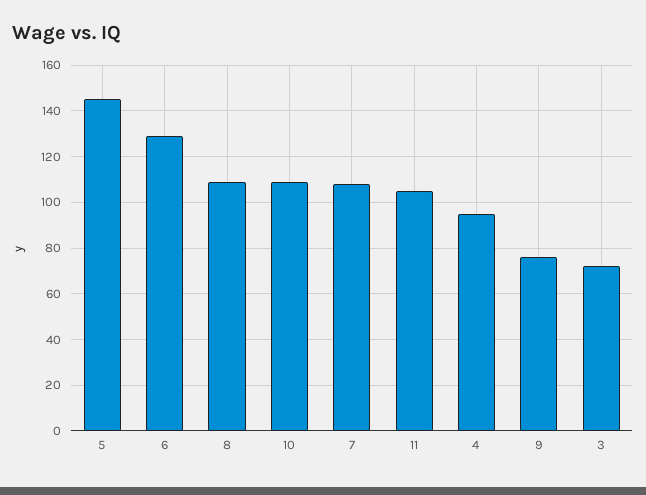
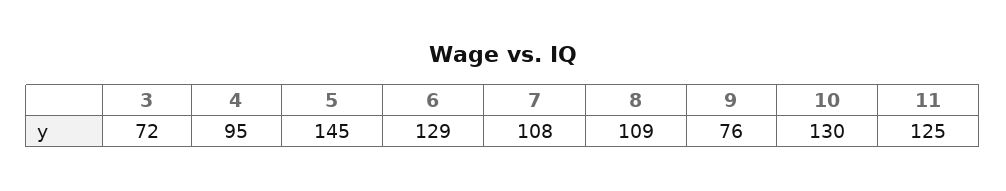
  {
    "5": 145,
    "6": 129,
    "8": 109,
-   "10": 110,
+   "10": 130,
    "7": 108,
-   "11": 105,
+   "11": 125,
    "4": 95,
    "9": 76,
    "3": 72
  }

